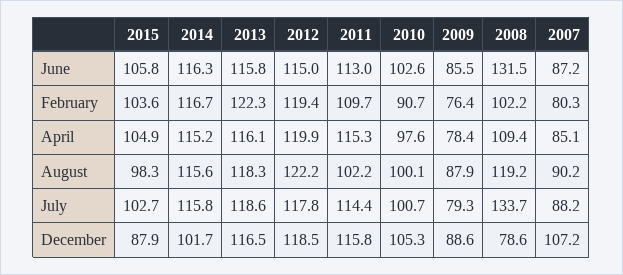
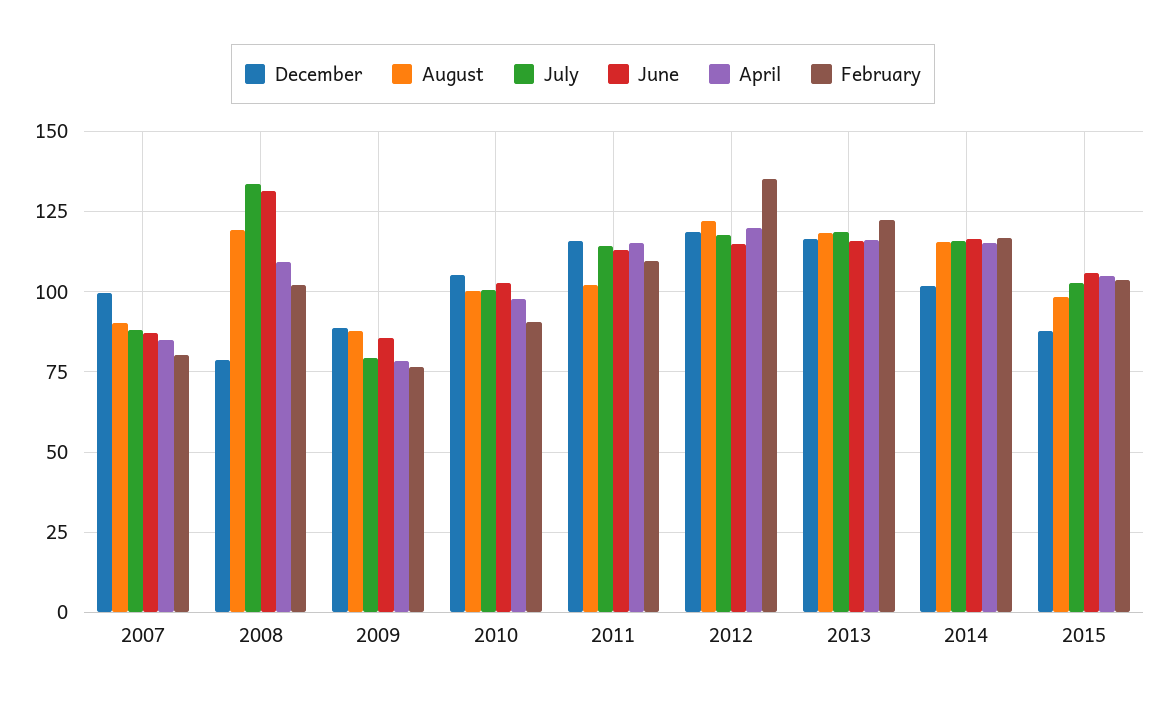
  {
    "June": {
      "2015": 105.8,
      "2014": 116.3,
      "2013": 115.8,
      "2012": 115,
      "2011": 113,
      "2010": 102.6,
      "2009": 85.5,
      "2008": 131.5,
      "2007": 87.2
    },
    "February": {
      "2015": 103.6,
      "2014": 116.7,
      "2013": 122.3,
-     "2012": 119.4,
+     "2012": 135,
      "2011": 109.7,
      "2010": 90.7,
      "2009": 76.4,
      "2008": 102.2,
      "2007": 80.3
    },
    "April": {
      "2015": 104.9,
      "2014": 115.2,
      "2013": 116.1,
      "2012": 119.9,
      "2011": 115.3,
      "2010": 97.6,
      "2009": 78.4,
      "2008": 109.4,
      "2007": 85.1
    },
    "August": {
      "2015": 98.3,
      "2014": 115.6,
      "2013": 118.3,
      "2012": 122.2,
      "2011": 102.2,
      "2010": 100.1,
      "2009": 87.9,
      "2008": 119.2,
      "2007": 90.2
    },
    "July": {
      "2015": 102.7,
      "2014": 115.8,
      "2013": 118.6,
      "2012": 117.8,
      "2011": 114.4,
      "2010": 100.7,
      "2009": 79.3,
      "2008": 133.7,
      "2007": 88.2
    },
    "December": {
      "2015": 87.9,
      "2014": 101.7,
      "2013": 116.5,
      "2012": 118.5,
      "2011": 115.8,
      "2010": 105.3,
      "2009": 88.6,
      "2008": 78.6,
-     "2007": 107.2
+     "2007": 100
    }
  }

